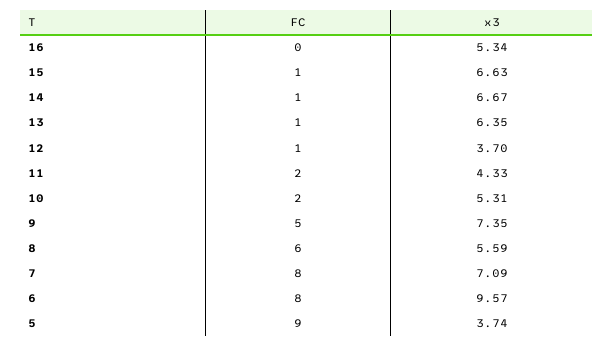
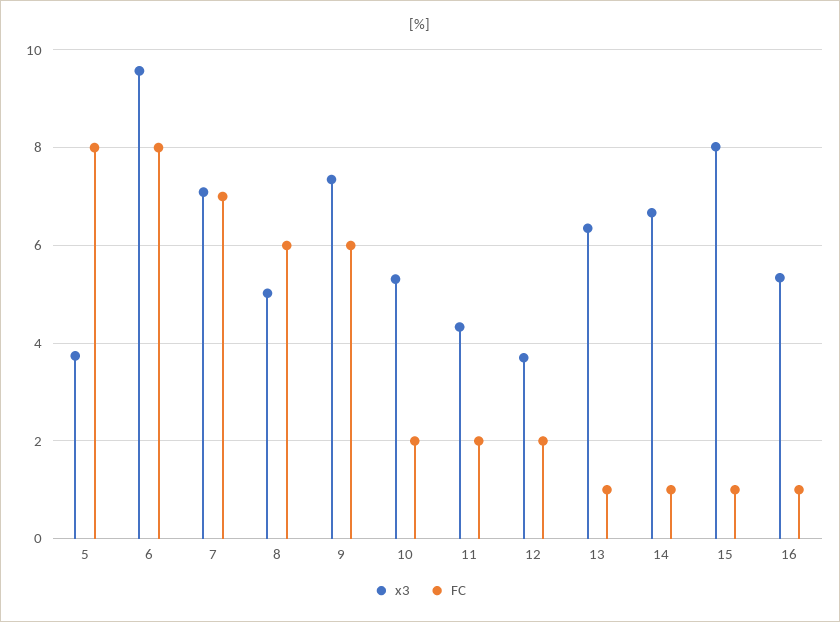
  {
    "FC": {
-     "16": 0,
+     "16": 1,
      "15": 1,
      "14": 1,
      "13": 1,
-     "12": 1,
+     "12": 2,
      "11": 2,
      "10": 2,
-     "9": 5,
+     "9": 6,
      "8": 6,
-     "7": 8,
+     "7": 7,
      "6": 8,
-     "5": 9
+     "5": 8
    },
    "x3": {
      "16": 5.34,
-     "15": 6.63,
+     "15": 8,
      "14": 6.67,
      "13": 6.35,
      "12": 3.7,
      "11": 4.33,
      "10": 5.31,
      "9": 7.35,
-     "8": 5.59,
+     "8": 5,
      "7": 7.09,
      "6": 9.57,
      "5": 3.74
    }
  }

